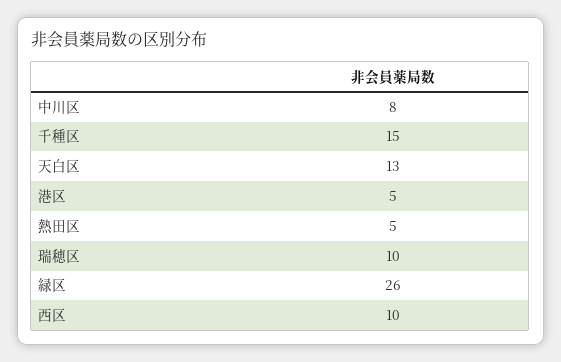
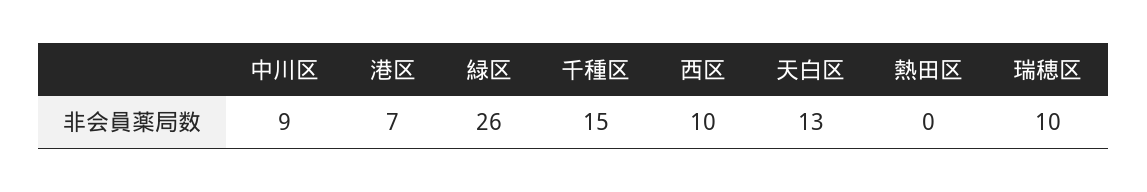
  {
-   "中川区": 8,
+   "中川区": 9,
    "千種区": 15,
    "天白区": 13,
-   "港区": 5,
+   "港区": 7,
-   "熱田区": 5,
+   "熱田区": 0,
    "瑞穂区": 10,
    "緑区": 26,
    "西区": 10
  }

